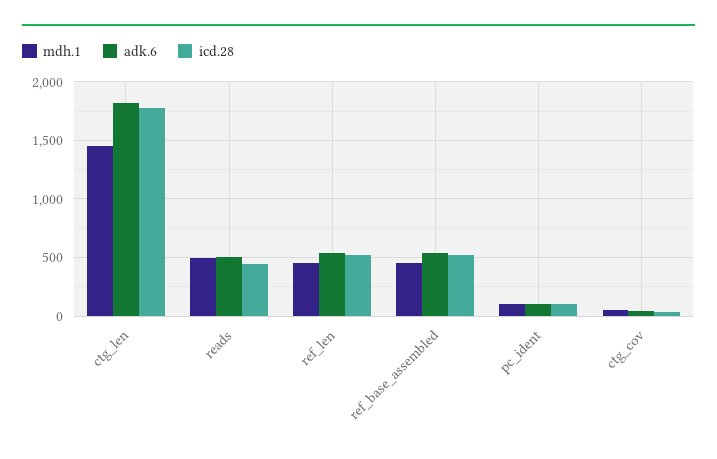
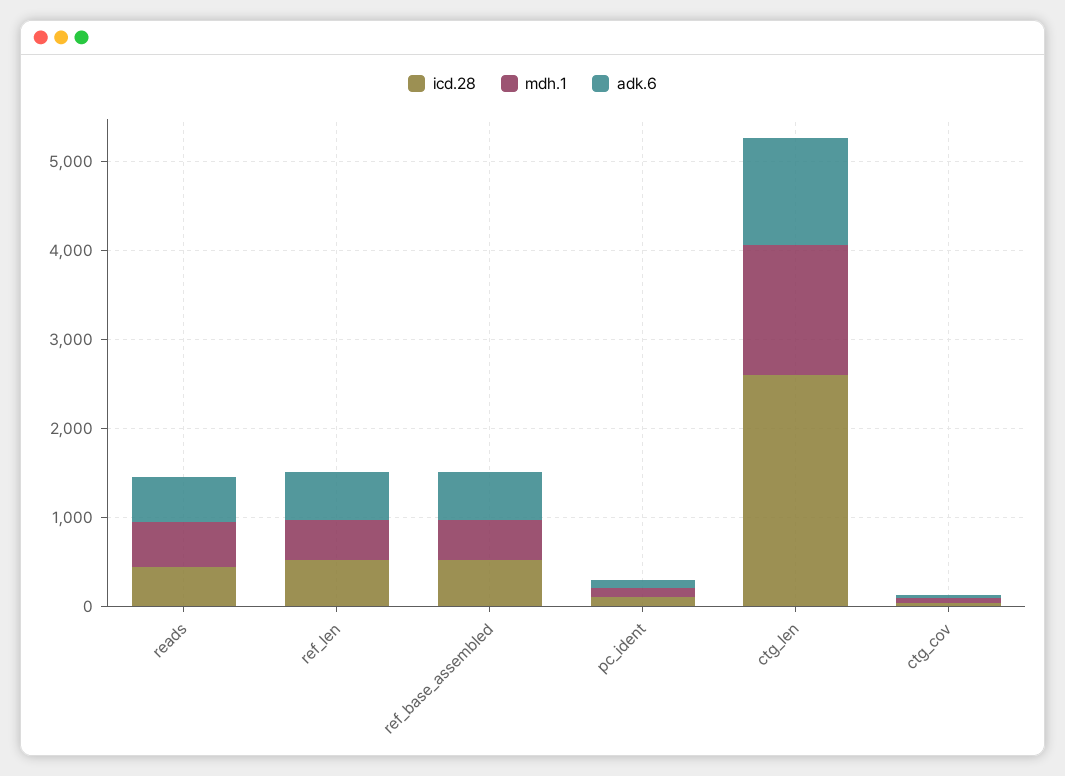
  {
    "mdh.1": {
      "ctg_len": 1500,
      "reads": 500,
      "ref_len": 500,
      "ref_base_assembled": 500,
      "pc_ident": 100,
      "ctg_cov": 100
    },
    "adk.6": {
-     "ctg_len": 1800,
+     "ctg_len": 1200,
      "reads": 500,
      "ref_len": 500,
      "ref_base_assembled": 500,
      "pc_ident": 100,
      "ctg_cov": 0
    },
    "icd.28": {
-     "ctg_len": 1800,
+     "ctg_len": 2600,
      "reads": 400,
      "ref_len": 500,
      "ref_base_assembled": 500,
      "pc_ident": 100,
      "ctg_cov": 0
    }
  }

